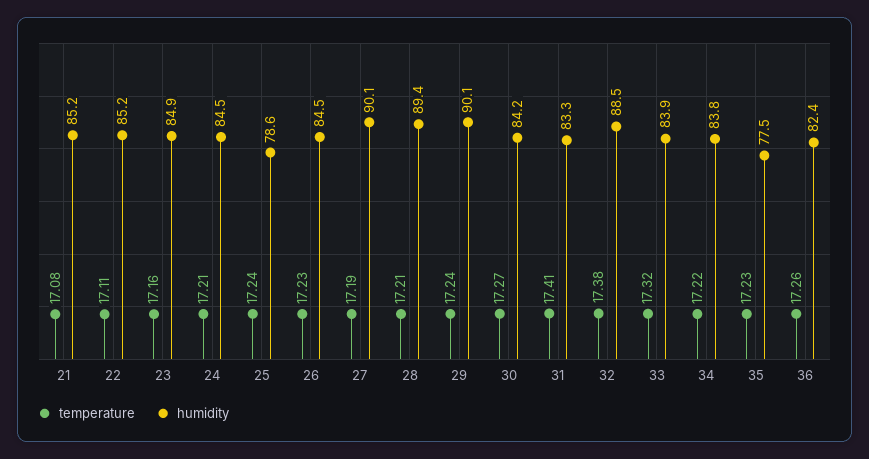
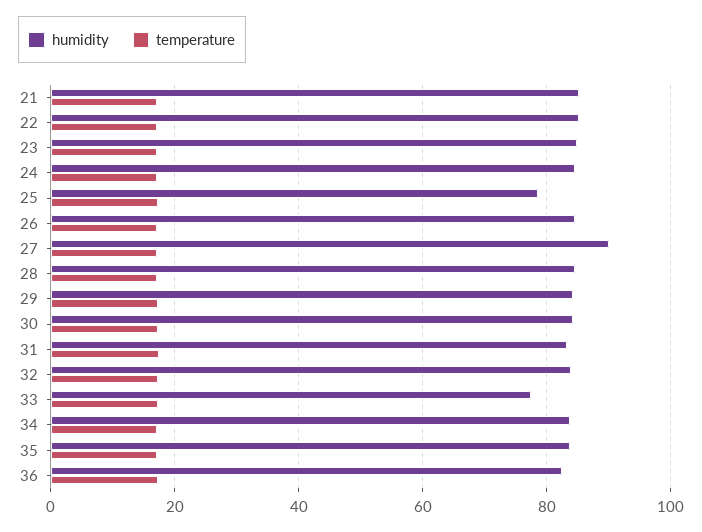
  {
    "temperature": {
      "21": 17.08,
      "22": 17.11,
      "23": 17.16,
      "24": 17.21,
      "25": 17.24,
      "26": 17.23,
      "27": 17.19,
      "28": 17.21,
      "29": 17.24,
      "30": 17.27,
      "31": 17.41,
      "32": 17.38,
      "33": 17.32,
      "34": 17.22,
      "35": 17.23,
      "36": 17.26
    },
    "humidity": {
      "21": 85.2,
      "22": 85.2,
      "23": 84.9,
      "24": 84.5,
      "25": 78.6,
      "26": 84.5,
      "27": 90.1,
-     "28": 89.4,
+     "28": 84,
-     "29": 90.1,
+     "29": 84,
      "30": 84.2,
      "31": 83.3,
-     "32": 88.5,
+     "32": 84,
-     "33": 83.9,
+     "33": 78,
      "34": 83.8,
-     "35": 77.5,
+     "35": 84,
      "36": 82.4
    }
  }

